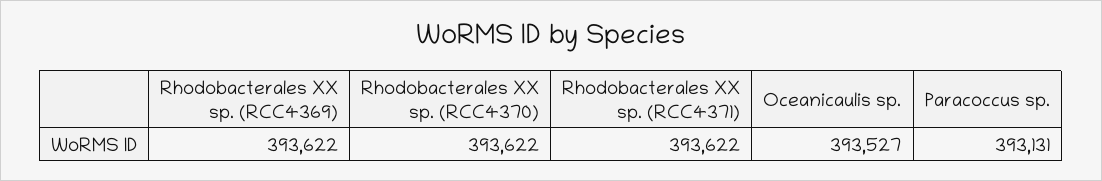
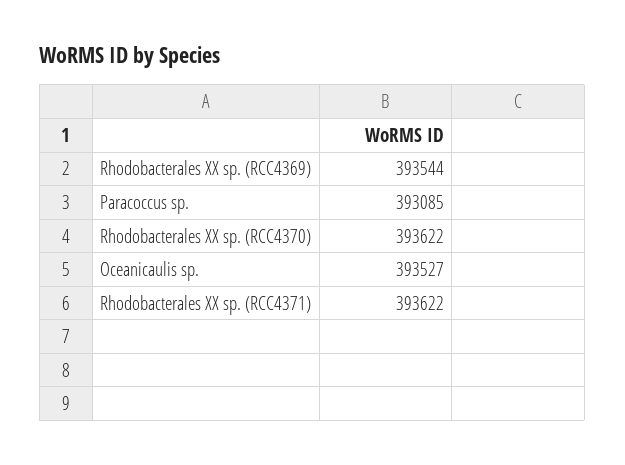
  {
-   "Rhodobacterales XX sp. (RCC4369)": 393622,
+   "Rhodobacterales XX sp. (RCC4369)": 393544,
    "Rhodobacterales XX sp. (RCC4370)": 393622,
    "Rhodobacterales XX sp. (RCC4371)": 393622,
    "Oceanicaulis sp.": 393527,
-   "Paracoccus sp.": 393131
+   "Paracoccus sp.": 393085
  }

